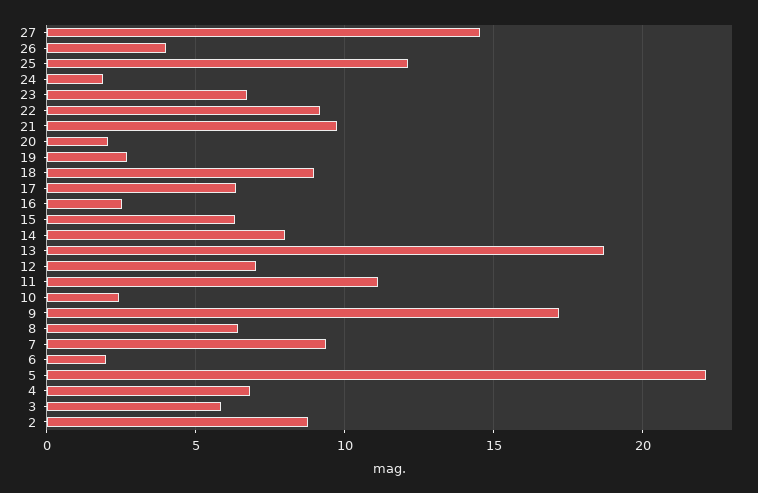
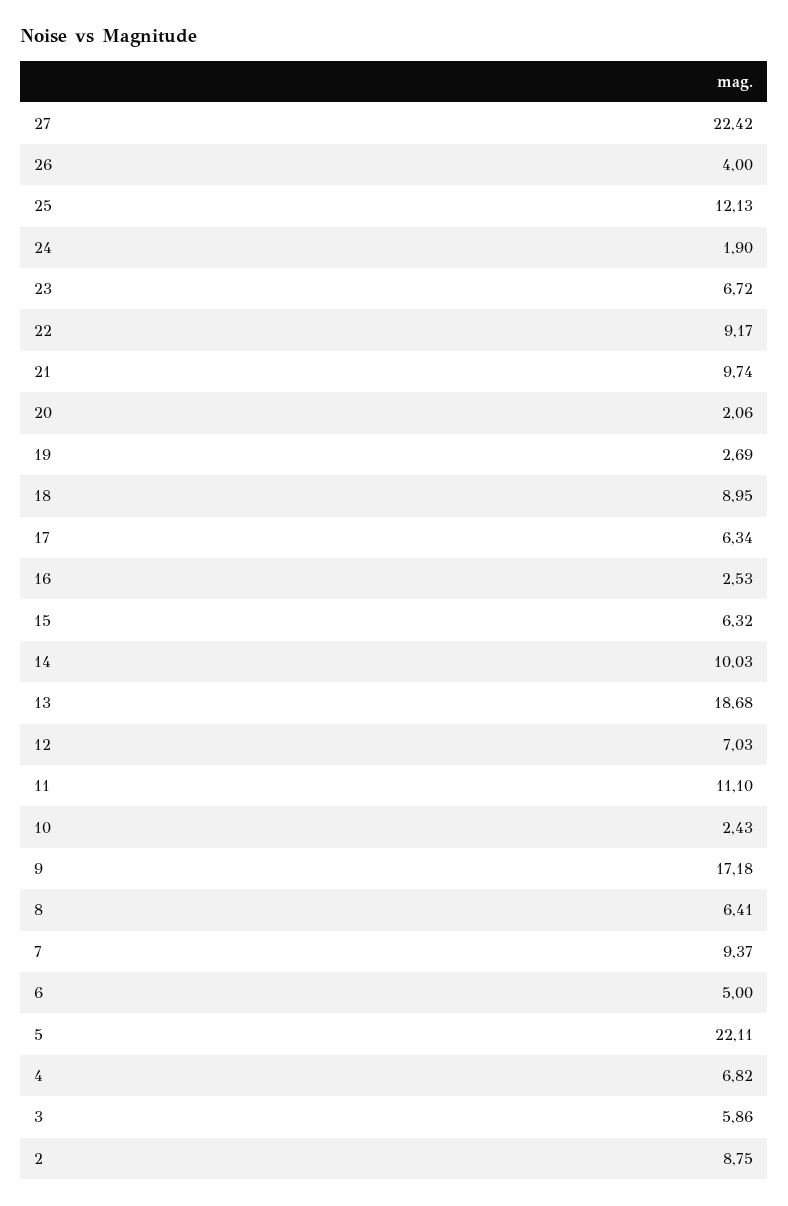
  {
-   "27": 14.5,
+   "27": 22.42,
    "26": 4,
    "25": 12.13,
    "24": 1.9,
    "23": 6.72,
    "22": 9.17,
    "21": 9.74,
    "20": 2.06,
    "19": 2.69,
    "18": 8.95,
    "17": 6.34,
    "16": 2.53,
    "15": 6.32,
-   "14": 8,
+   "14": 10.03,
    "13": 18.68,
    "12": 7.03,
    "11": 11.1,
    "10": 2.43,
    "9": 17.18,
    "8": 6.41,
    "7": 9.37,
-   "6": 2,
+   "6": 5,
    "5": 22.11,
    "4": 6.82,
    "3": 5.86,
    "2": 8.75
  }

